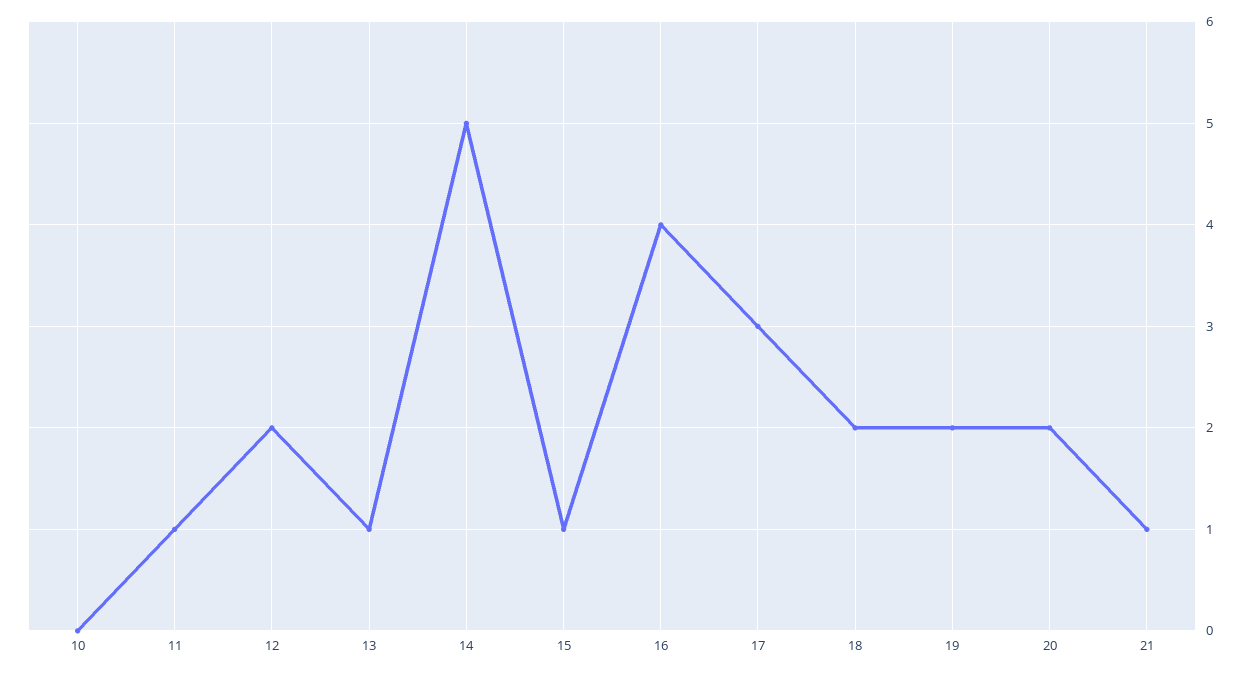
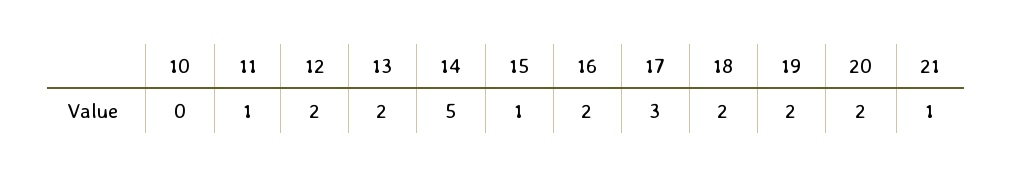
  {
    "10": 0,
    "11": 1,
    "12": 2,
-   "13": 1,
+   "13": 2,
    "14": 5,
    "15": 1,
-   "16": 4,
+   "16": 2,
    "17": 3,
    "18": 2,
    "19": 2,
    "20": 2,
    "21": 1
  }

